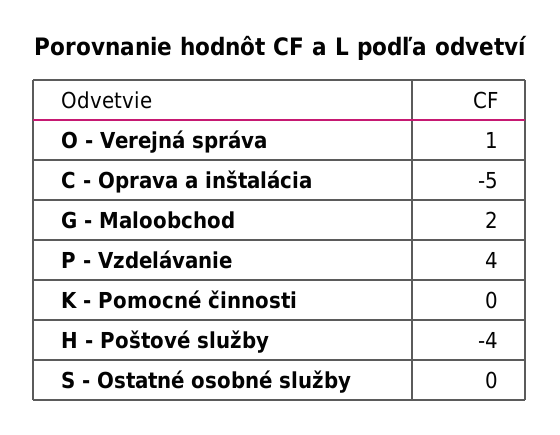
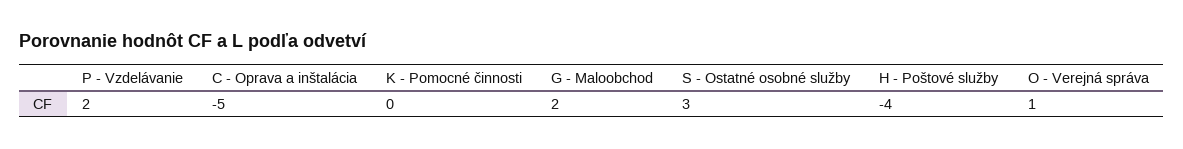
  {
    "O - Verejná správa": 1,
    "C - Oprava a inštalácia": -5,
    "G - Maloobchod": 2,
-   "P - Vzdelávanie": 4,
+   "P - Vzdelávanie": 2,
    "K - Pomocné činnosti": 0,
    "H - Poštové služby": -4,
-   "S - Ostatné osobné služby": 0
+   "S - Ostatné osobné služby": 3
  }

